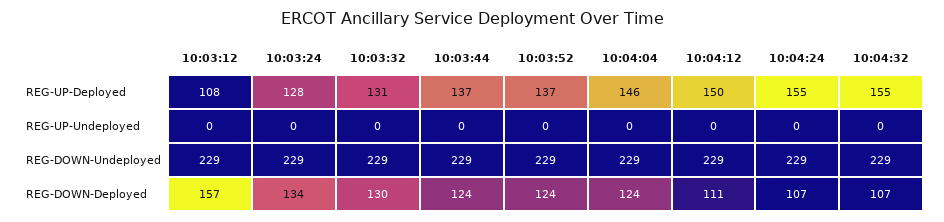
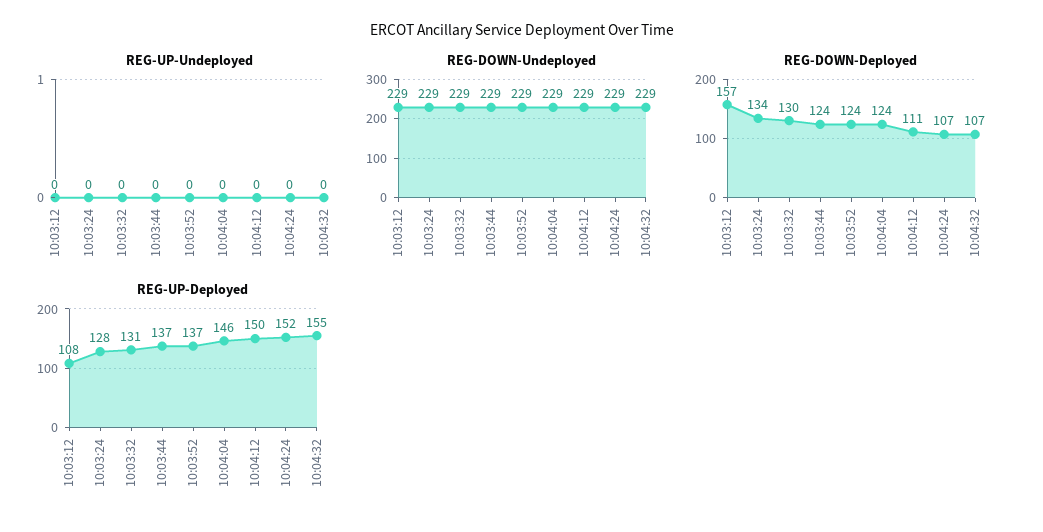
  {
    "REG-UP-Deployed": {
      "10:03:12": 108,
      "10:03:24": 128,
      "10:03:32": 131,
      "10:03:44": 137,
      "10:03:52": 137,
      "10:04:04": 146,
      "10:04:12": 150,
-     "10:04:24": 155,
+     "10:04:24": 152,
      "10:04:32": 155
    },
    "REG-UP-Undeployed": {
      "10:03:12": 0,
      "10:03:24": 0,
      "10:03:32": 0,
      "10:03:44": 0,
      "10:03:52": 0,
      "10:04:04": 0,
      "10:04:12": 0,
      "10:04:24": 0,
      "10:04:32": 0
    },
    "REG-DOWN-Undeployed": {
      "10:03:12": 229,
      "10:03:24": 229,
      "10:03:32": 229,
      "10:03:44": 229,
      "10:03:52": 229,
      "10:04:04": 229,
      "10:04:12": 229,
      "10:04:24": 229,
      "10:04:32": 229
    },
    "REG-DOWN-Deployed": {
      "10:03:12": 157,
      "10:03:24": 134,
      "10:03:32": 130,
      "10:03:44": 124,
      "10:03:52": 124,
      "10:04:04": 124,
      "10:04:12": 111,
      "10:04:24": 107,
      "10:04:32": 107
    }
  }

